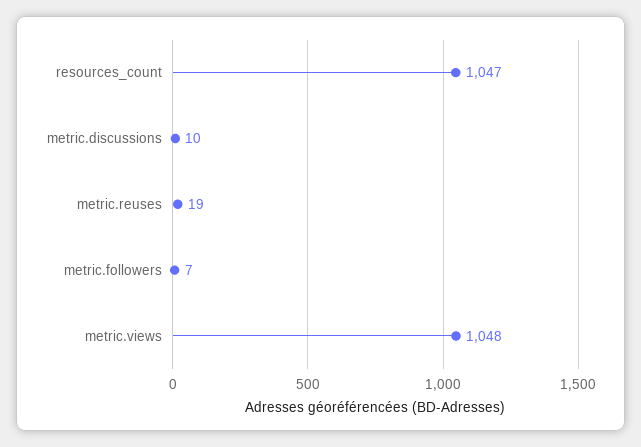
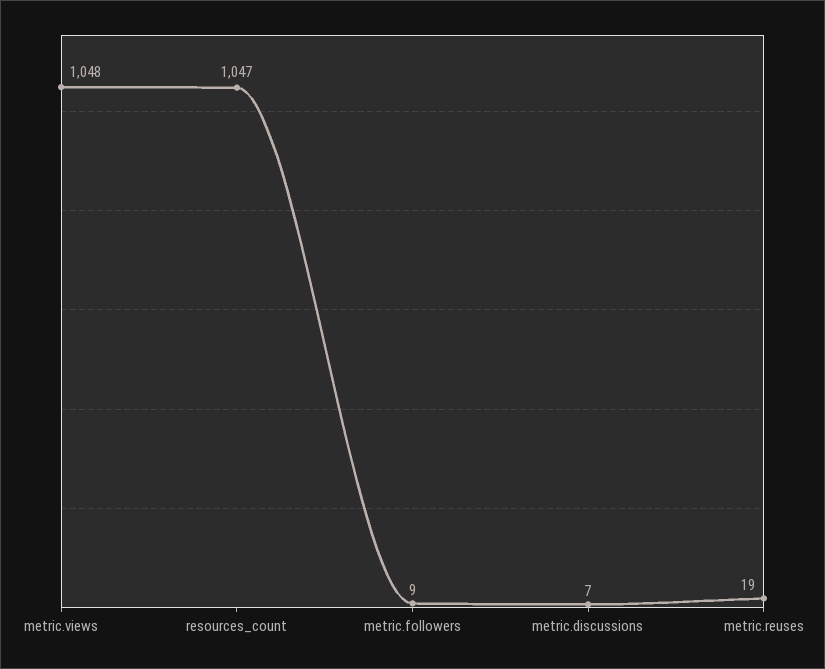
  {
    "resources_count": 1047,
-   "metric.discussions": 10,
+   "metric.discussions": 7,
    "metric.reuses": 19,
-   "metric.followers": 7,
+   "metric.followers": 9,
    "metric.views": 1048
  }

